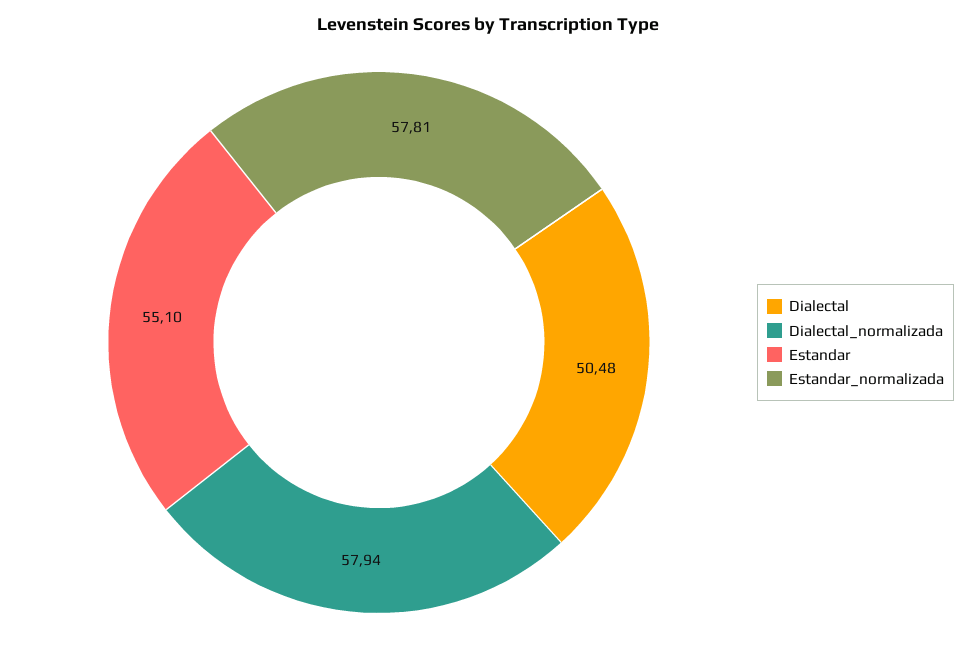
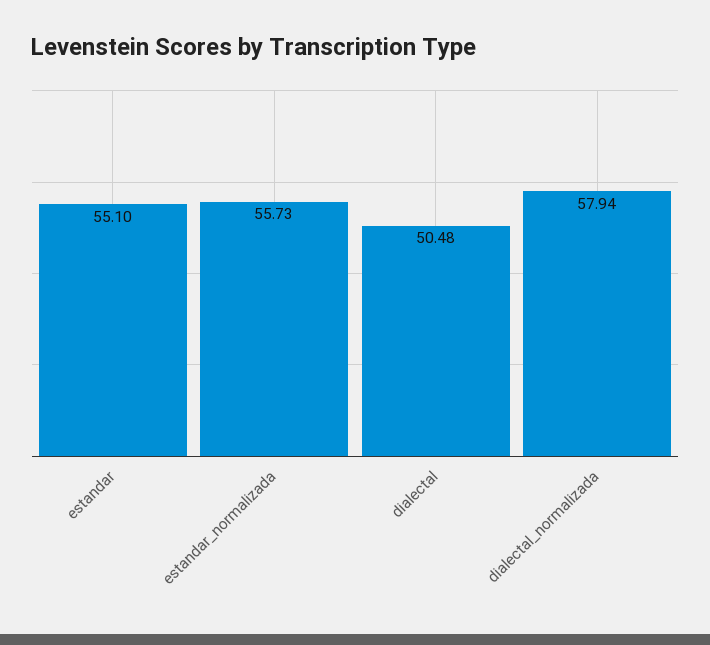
  {
    "Dialectal": 50.48,
    "Dialectal_normalizada": 57.94,
    "Estandar": 55.1,
-   "Estandar_normalizada": 57.81
+   "Estandar_normalizada": 55.73
  }

